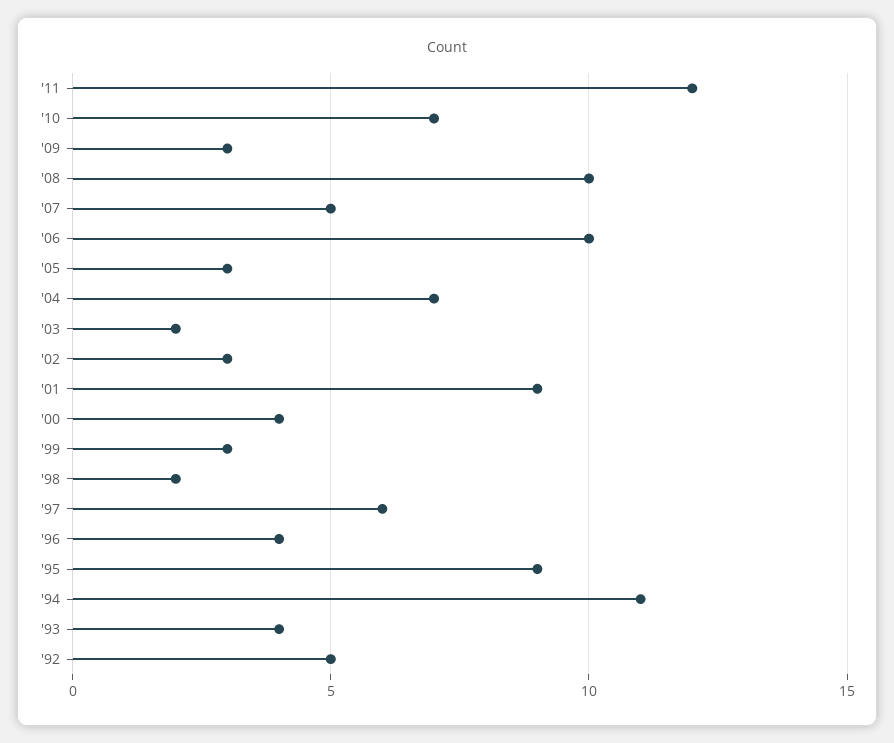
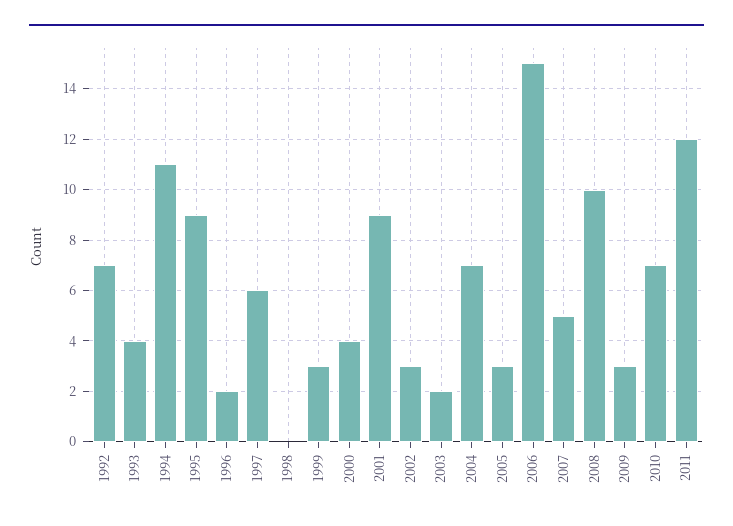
  {
    "'11": 12,
    "'10": 7,
    "'09": 3,
    "'08": 10,
    "'07": 5,
-   "'06": 10,
+   "'06": 15,
    "'05": 3,
    "'04": 7,
    "'03": 2,
    "'02": 3,
    "'01": 9,
    "'00": 4,
    "'99": 3,
-   "'98": 2,
+   "'98": 0,
    "'97": 6,
-   "'96": 4,
+   "'96": 2,
    "'95": 9,
    "'94": 11,
    "'93": 4,
-   "'92": 5
+   "'92": 7
  }

